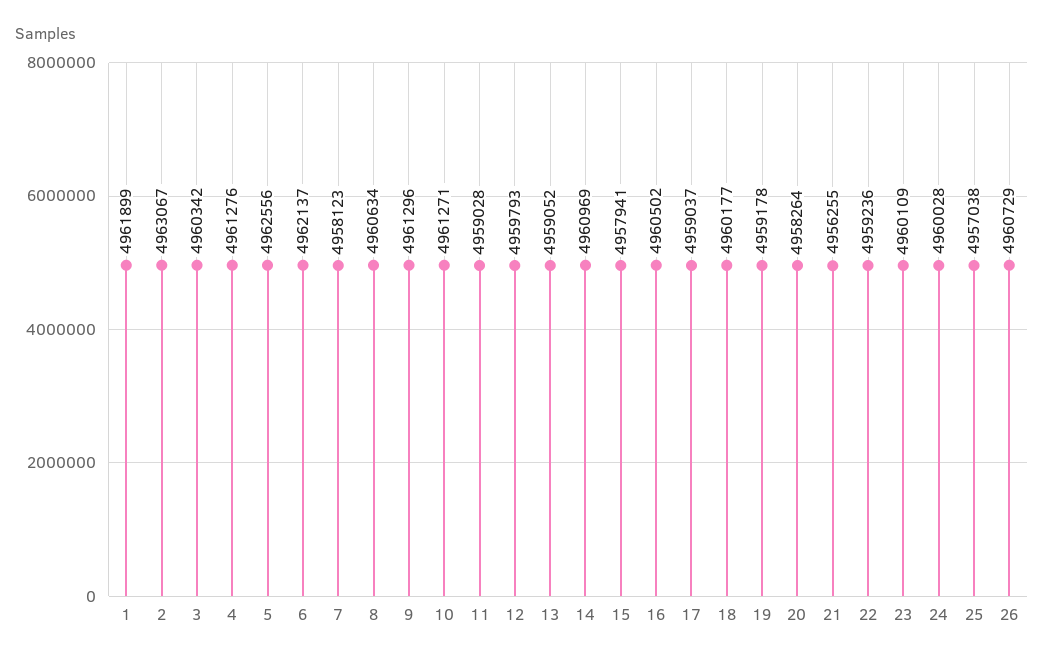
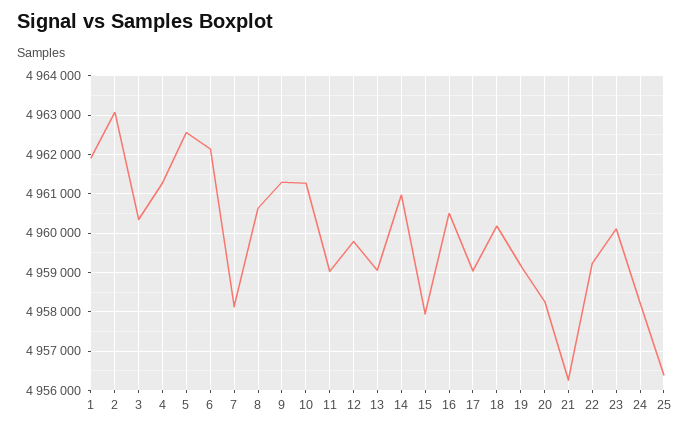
  {
    "1": 4961899,
    "2": 4963067,
    "3": 4960342,
    "4": 4961276,
    "5": 4962556,
    "6": 4962137,
    "7": 4958123,
    "8": 4960634,
    "9": 4961296,
    "10": 4961271,
    "11": 4959028,
    "12": 4959793,
    "13": 4959052,
    "14": 4960969,
    "15": 4957941,
    "16": 4960502,
    "17": 4959037,
    "18": 4960177,
    "19": 4959178,
    "20": 4958264,
    "21": 4956255,
    "22": 4959236,
    "23": 4960109,
-   "24": 4960028,
+   "24": 4958200,
-   "25": 4957038,
+   "25": 4956400
-   "26": 4960729
  }

